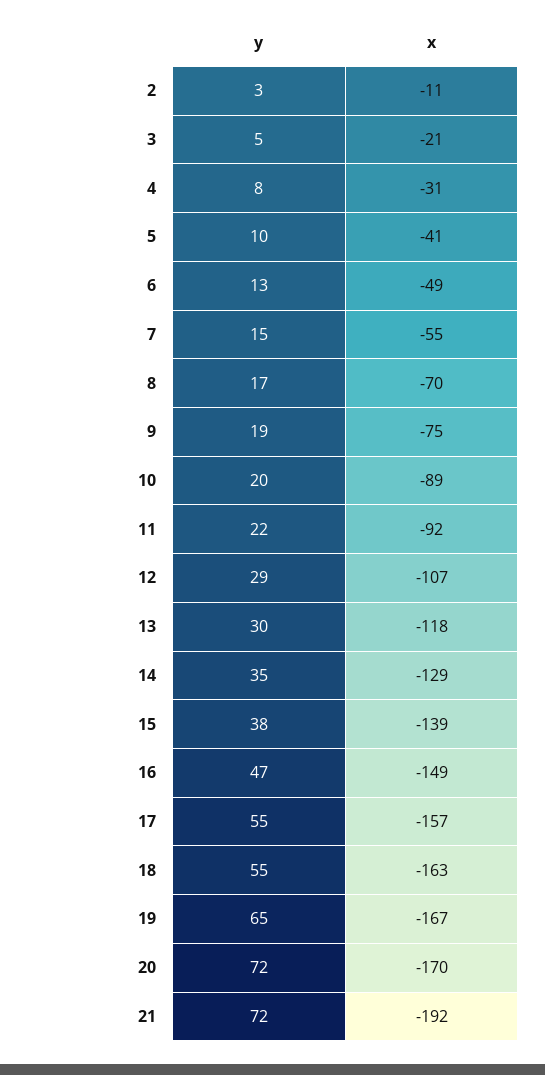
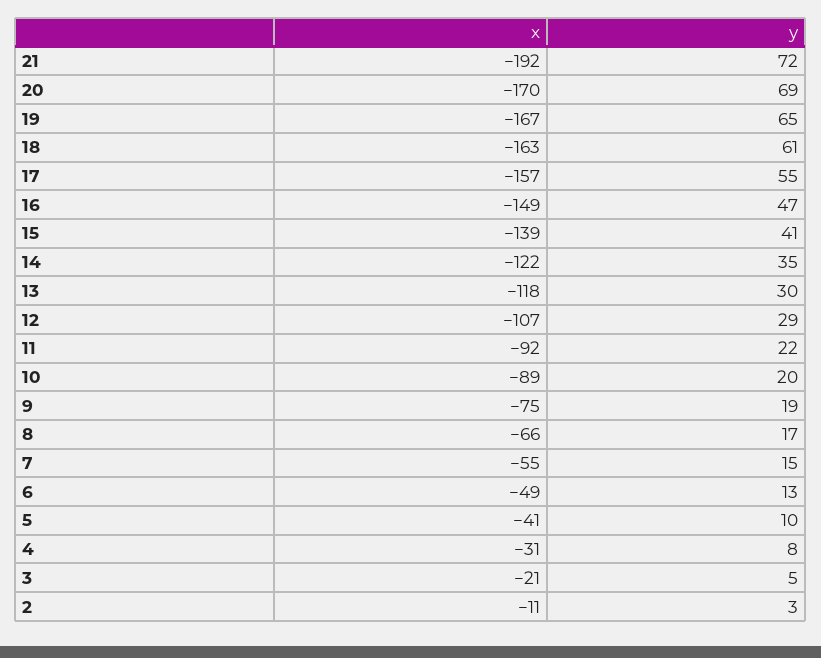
  {
    "y": {
      "2": 3,
      "3": 5,
      "4": 8,
      "5": 10,
      "6": 13,
      "7": 15,
      "8": 17,
      "9": 19,
      "10": 20,
      "11": 22,
      "12": 29,
      "13": 30,
      "14": 35,
-     "15": 38,
+     "15": 41,
      "16": 47,
      "17": 55,
-     "18": 55,
+     "18": 61,
      "19": 65,
-     "20": 72,
+     "20": 69,
      "21": 72
    },
    "x": {
      "2": -11,
      "3": -21,
      "4": -31,
      "5": -41,
      "6": -49,
      "7": -55,
-     "8": -70,
+     "8": -66,
      "9": -75,
      "10": -89,
      "11": -92,
      "12": -107,
      "13": -118,
-     "14": -129,
+     "14": -122,
      "15": -139,
      "16": -149,
      "17": -157,
      "18": -163,
      "19": -167,
      "20": -170,
      "21": -192
    }
  }

